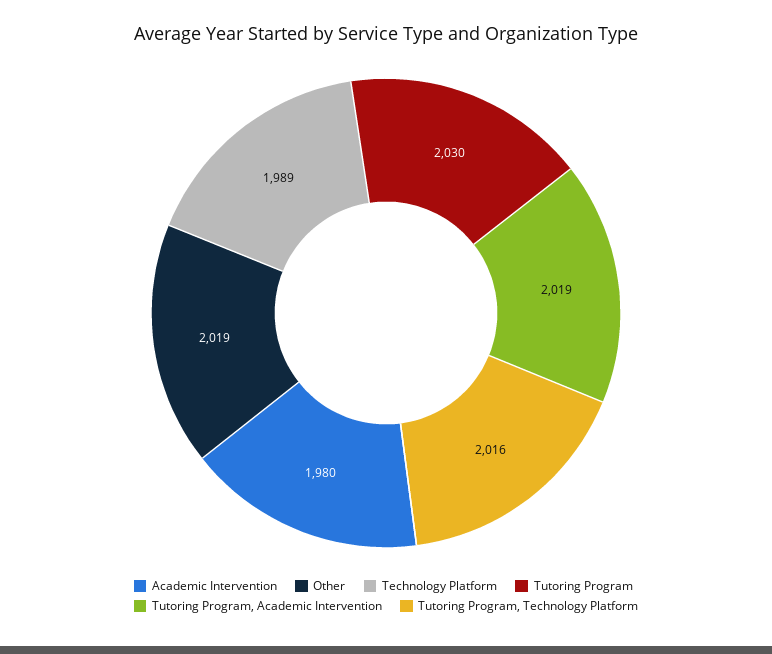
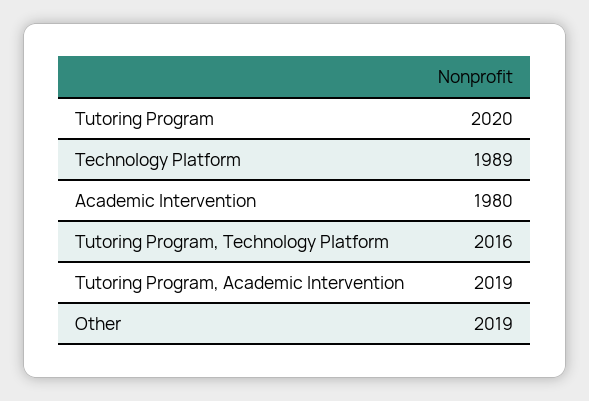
  {
    "Academic Intervention": 1980,
    "Other": 2019,
    "Technology Platform": 1989,
-   "Tutoring Program": 2030,
+   "Tutoring Program": 2020,
    "Tutoring Program, Academic Intervention": 2019,
    "Tutoring Program, Technology Platform": 2016
  }

